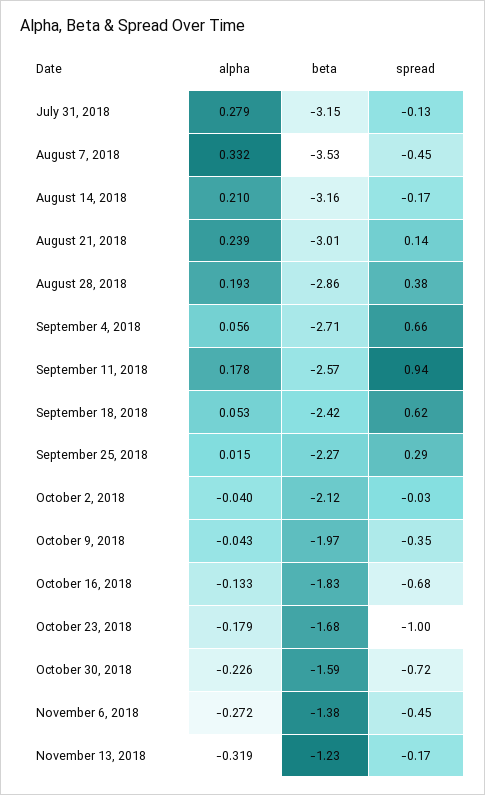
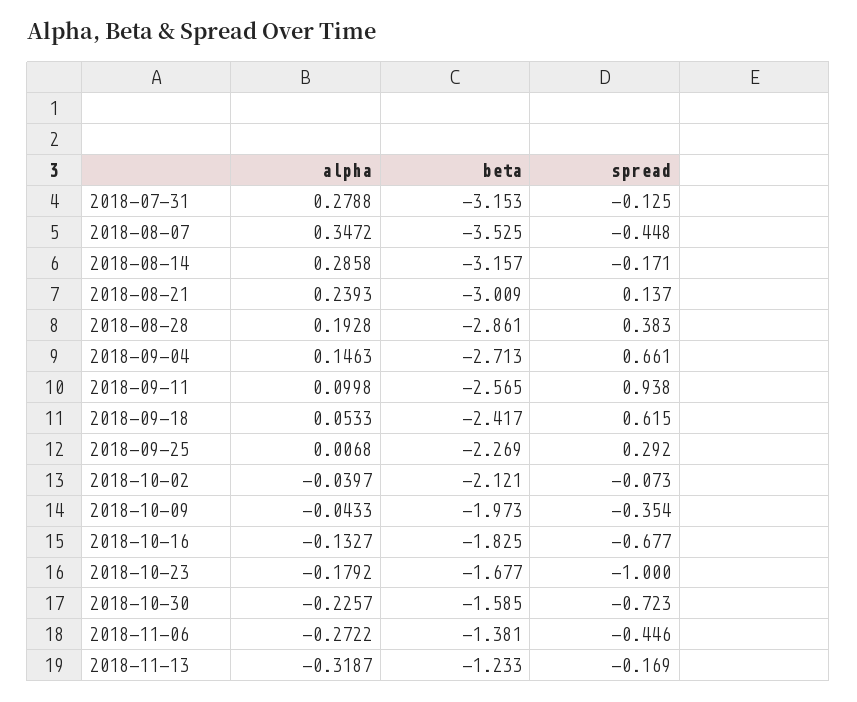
  {
    "alpha": {
      "July 31, 2018": 0.2788,
-     "August 7, 2018": 0.332,
+     "August 7, 2018": 0.3472,
-     "August 14, 2018": 0.21,
+     "August 14, 2018": 0.2858,
      "August 21, 2018": 0.2393,
      "August 28, 2018": 0.1928,
-     "September 4, 2018": 0.056,
+     "September 4, 2018": 0.1463,
-     "September 11, 2018": 0.178,
+     "September 11, 2018": 0.0998,
      "September 18, 2018": 0.0533,
-     "September 25, 2018": 0.015,
+     "September 25, 2018": 0.0068,
      "October 2, 2018": -0.0397,
      "October 9, 2018": -0.0433,
      "October 16, 2018": -0.1327,
      "October 23, 2018": -0.1792,
      "October 30, 2018": -0.2257,
      "November 6, 2018": -0.2722,
      "November 13, 2018": -0.3187
    },
    "beta": {
      "July 31, 2018": -3.153,
      "August 7, 2018": -3.525,
      "August 14, 2018": -3.157,
      "August 21, 2018": -3.009,
      "August 28, 2018": -2.861,
      "September 4, 2018": -2.713,
      "September 11, 2018": -2.565,
      "September 18, 2018": -2.417,
      "September 25, 2018": -2.269,
      "October 2, 2018": -2.121,
      "October 9, 2018": -1.973,
      "October 16, 2018": -1.825,
      "October 23, 2018": -1.677,
      "October 30, 2018": -1.585,
      "November 6, 2018": -1.381,
      "November 13, 2018": -1.233
    },
    "spread": {
      "July 31, 2018": -0.125,
      "August 7, 2018": -0.448,
      "August 14, 2018": -0.171,
      "August 21, 2018": 0.137,
      "August 28, 2018": 0.383,
      "September 4, 2018": 0.661,
      "September 11, 2018": 0.938,
      "September 18, 2018": 0.615,
      "September 25, 2018": 0.292,
-     "October 2, 2018": -0.03,
+     "October 2, 2018": -0.073,
      "October 9, 2018": -0.354,
      "October 16, 2018": -0.677,
      "October 23, 2018": -1,
      "October 30, 2018": -0.723,
      "November 6, 2018": -0.446,
      "November 13, 2018": -0.169
    }
  }

